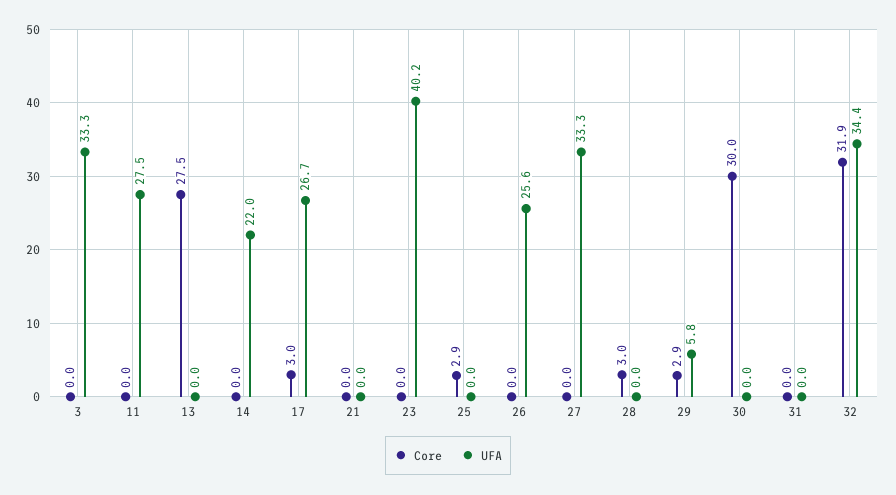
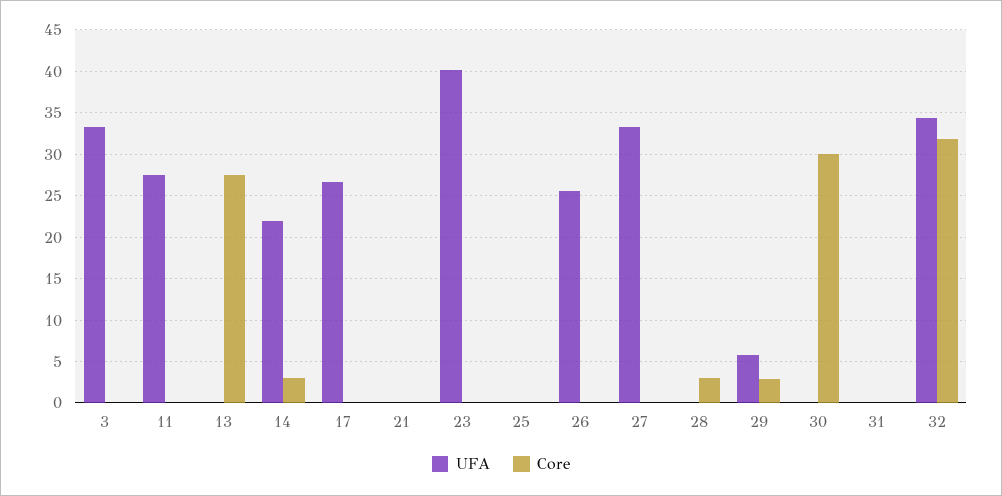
  {
    "Core": {
      "3": 0,
      "11": 0,
      "13": 27.5,
-     "14": 0,
+     "14": 3,
-     "17": 3,
+     "17": 0,
      "21": 0,
      "23": 0,
-     "25": 2.9,
+     "25": 0,
      "26": 0,
      "27": 0,
      "28": 3,
      "29": 2.9,
      "30": 30,
      "31": 0,
      "32": 31.9
    },
    "UFA": {
      "3": 33.3,
      "11": 27.5,
      "13": 0,
      "14": 22,
      "17": 26.7,
      "21": 0,
      "23": 40.2,
      "25": 0,
      "26": 25.6,
      "27": 33.3,
      "28": 0,
      "29": 5.8,
      "30": 0,
      "31": 0,
      "32": 34.4
    }
  }

